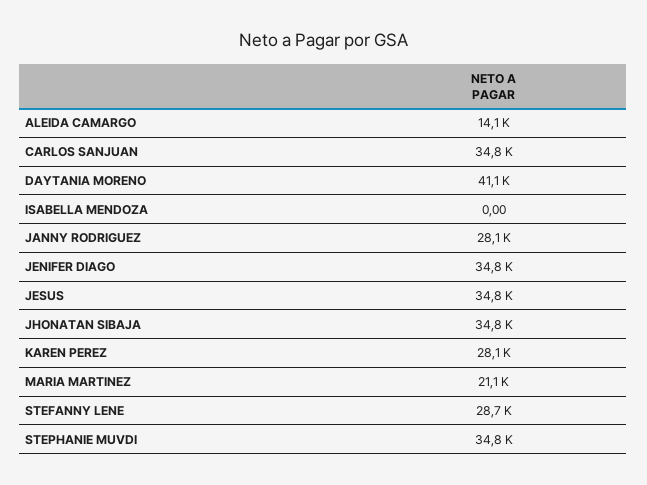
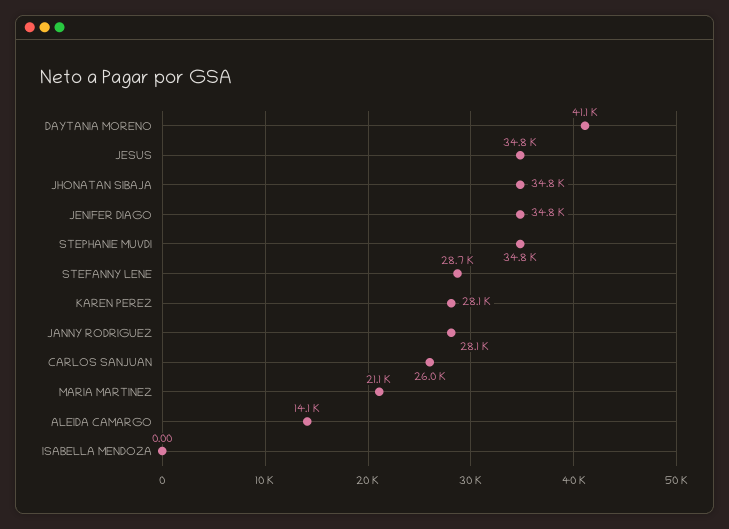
  {
    "ALEIDA CAMARGO": 14100,
-   "CARLOS SANJUAN": 34800,
+   "CARLOS SANJUAN": 26000,
    "DAYTANIA MORENO": 41100,
    "ISABELLA MENDOZA": 0,
    "JANNY RODRIGUEZ": 28100,
    "JENIFER DIAGO": 34800,
    "JESUS": 34800,
    "JHONATAN SIBAJA": 34800,
    "KAREN PEREZ": 28100,
    "MARIA MARTINEZ": 21100,
    "STEFANNY LENE": 28700,
    "STEPHANIE MUVDI": 34800
  }

